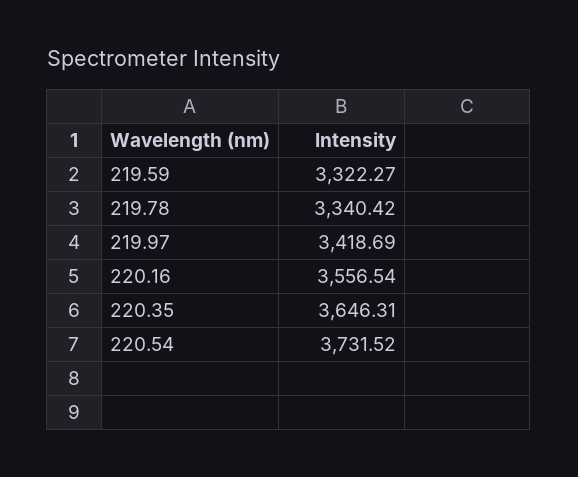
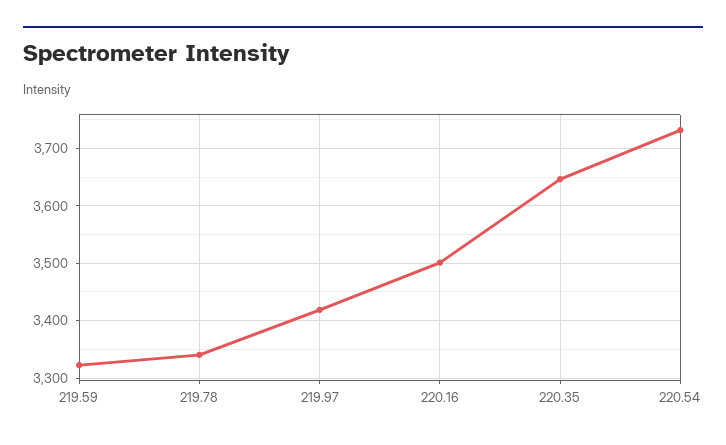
  {
    "219.59": 3322.27,
    "219.78": 3340.42,
    "219.97": 3418.69,
-   "220.16": 3556.54,
+   "220.16": 3500,
    "220.35": 3646.31,
    "220.54": 3731.52
  }

